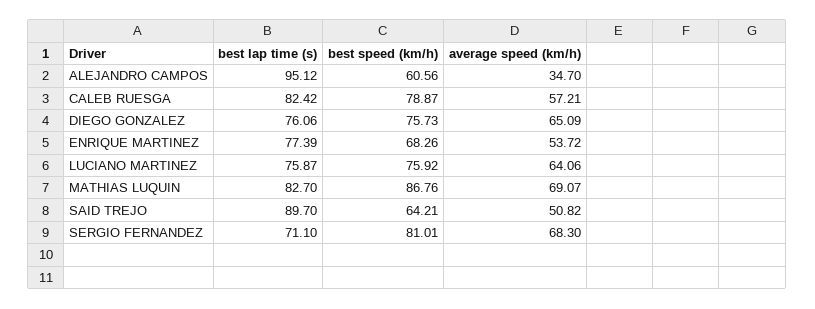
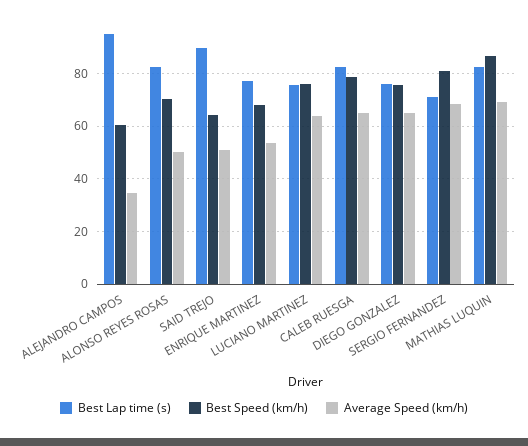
  {
    "best lap time (s)": {
      "ALEJANDRO CAMPOS": 95.12,
      "CALEB RUESGA": 82.42,
      "DIEGO GONZALEZ": 76.06,
      "ENRIQUE MARTINEZ": 77.39,
      "LUCIANO MARTINEZ": 75.87,
      "MATHIAS LUQUIN": 82.7,
      "SAID TREJO": 89.7,
-     "SERGIO FERNANDEZ": 71.1
+     "SERGIO FERNANDEZ": 71.1,
+     "ALONSO REYES ROSAS": 82.5
    },
    "best speed (km/h)": {
      "ALEJANDRO CAMPOS": 60.56,
      "CALEB RUESGA": 78.87,
      "DIEGO GONZALEZ": 75.73,
      "ENRIQUE MARTINEZ": 68.26,
      "LUCIANO MARTINEZ": 75.92,
      "MATHIAS LUQUIN": 86.76,
      "SAID TREJO": 64.21,
-     "SERGIO FERNANDEZ": 81.01
+     "SERGIO FERNANDEZ": 81.01,
+     "ALONSO REYES ROSAS": 70
    },
    "average speed (km/h)": {
      "ALEJANDRO CAMPOS": 34.7,
-     "CALEB RUESGA": 57.21,
+     "CALEB RUESGA": 65,
      "DIEGO GONZALEZ": 65.09,
      "ENRIQUE MARTINEZ": 53.72,
      "LUCIANO MARTINEZ": 64.06,
      "MATHIAS LUQUIN": 69.07,
      "SAID TREJO": 50.82,
-     "SERGIO FERNANDEZ": 68.3
+     "SERGIO FERNANDEZ": 68.3,
+     "ALONSO REYES ROSAS": 50
    }
  }

